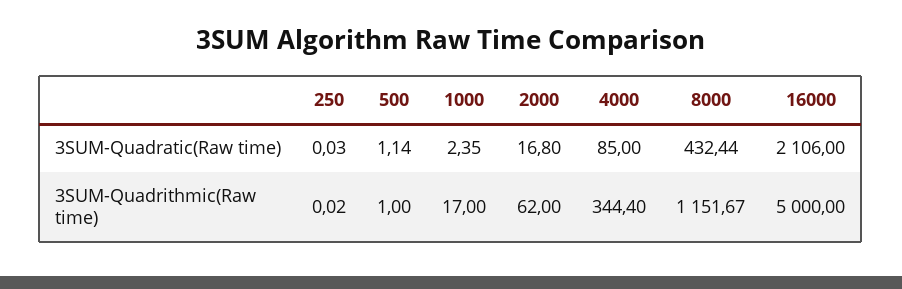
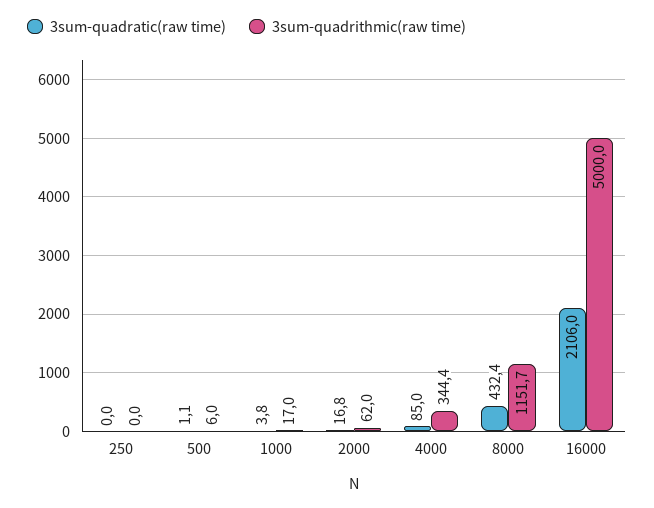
  {
    "3SUM-Quadratic(Raw time)": {
      "250": 0.03,
      "500": 1.14,
-     "1000": 2.35,
+     "1000": 3.8,
      "2000": 16.8,
      "4000": 85,
      "8000": 432.44,
      "16000": 2106
    },
    "3SUM-Quadrithmic(Raw time)": {
      "250": 0.02,
-     "500": 1,
+     "500": 6,
      "1000": 17,
      "2000": 62,
      "4000": 344.4,
      "8000": 1151.67,
      "16000": 5000
    }
  }

